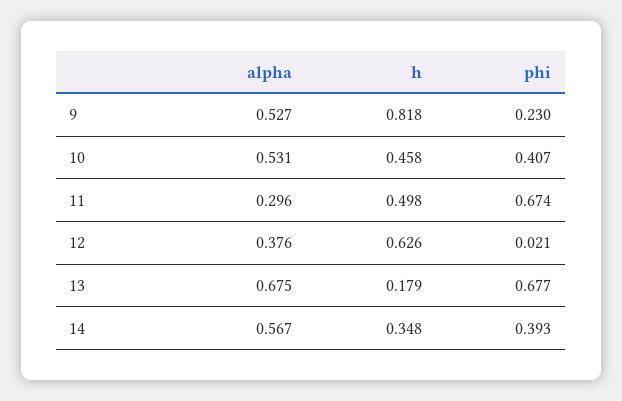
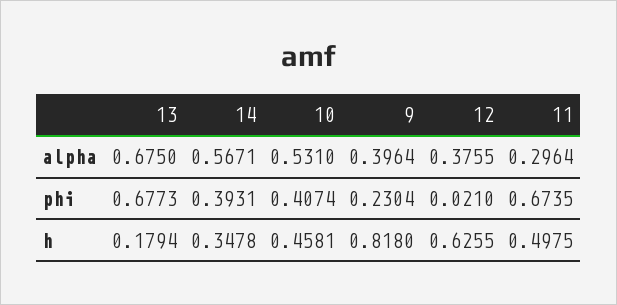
  {
    "alpha": {
-     "9": 0.527,
+     "9": 0.3964,
      "10": 0.531,
      "11": 0.2964,
      "12": 0.3755,
      "13": 0.675,
      "14": 0.5671
    },
    "h": {
      "9": 0.818,
      "10": 0.4581,
      "11": 0.4975,
      "12": 0.6255,
      "13": 0.1794,
      "14": 0.3478
    },
    "phi": {
      "9": 0.2304,
      "10": 0.4074,
      "11": 0.6735,
      "12": 0.021,
      "13": 0.6773,
      "14": 0.3931
    }
  }

